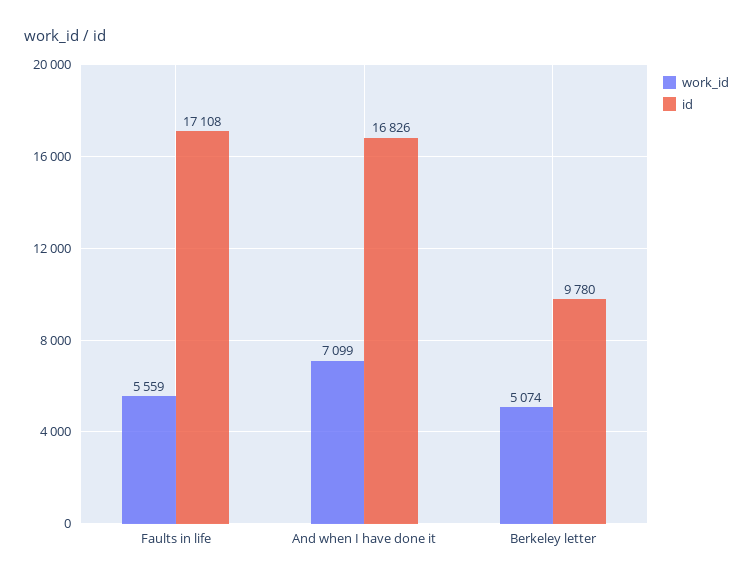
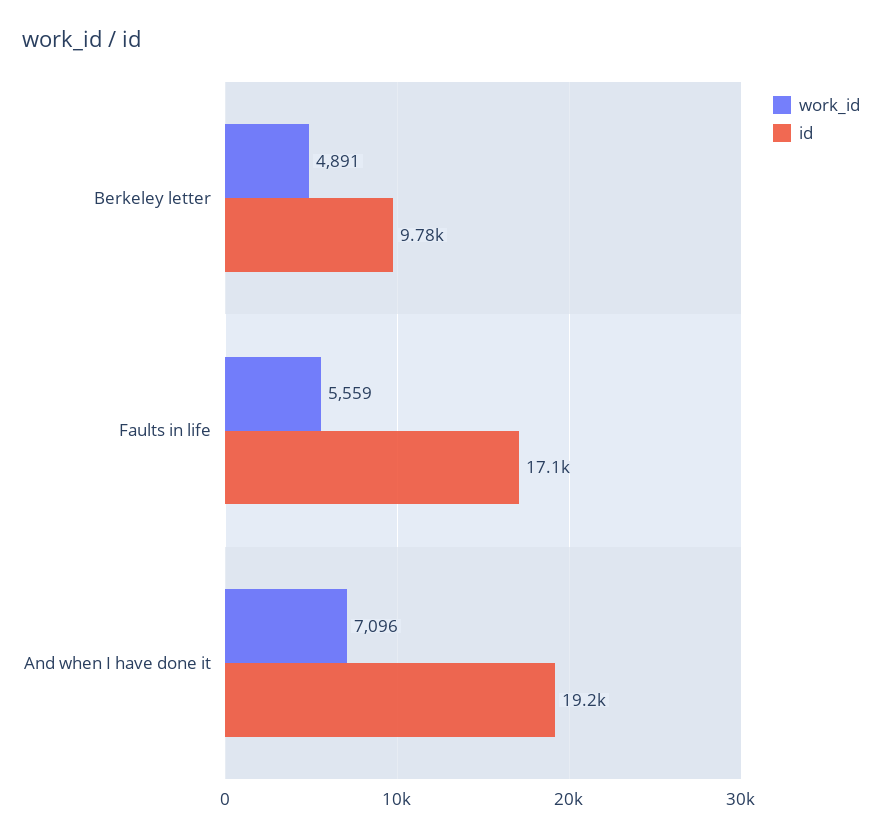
  {
    "work_id": {
      "Faults in life": 5559,
-     "And when I have done it": 7099,
+     "And when I have done it": 7096,
-     "Berkeley letter": 5074
+     "Berkeley letter": 4891
    },
    "id": {
      "Faults in life": 17108,
-     "And when I have done it": 16826,
+     "And when I have done it": 19200,
      "Berkeley letter": 9780
    }
  }

